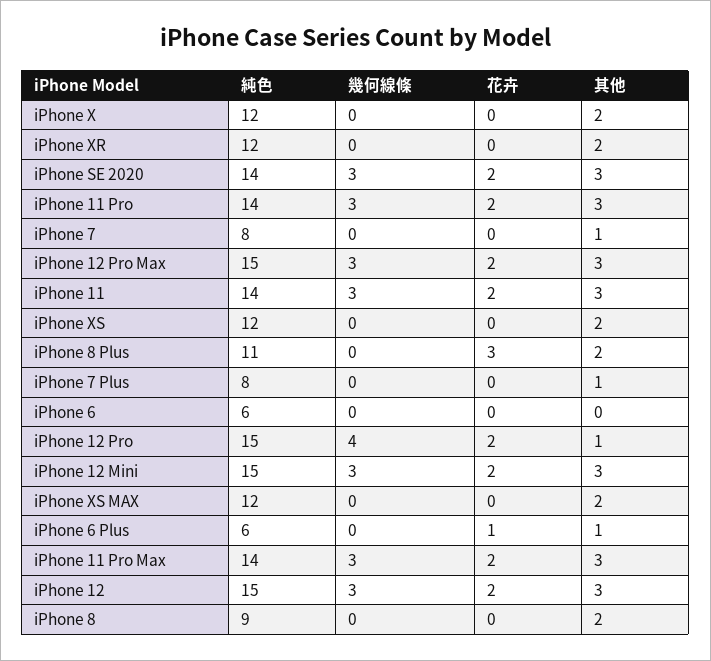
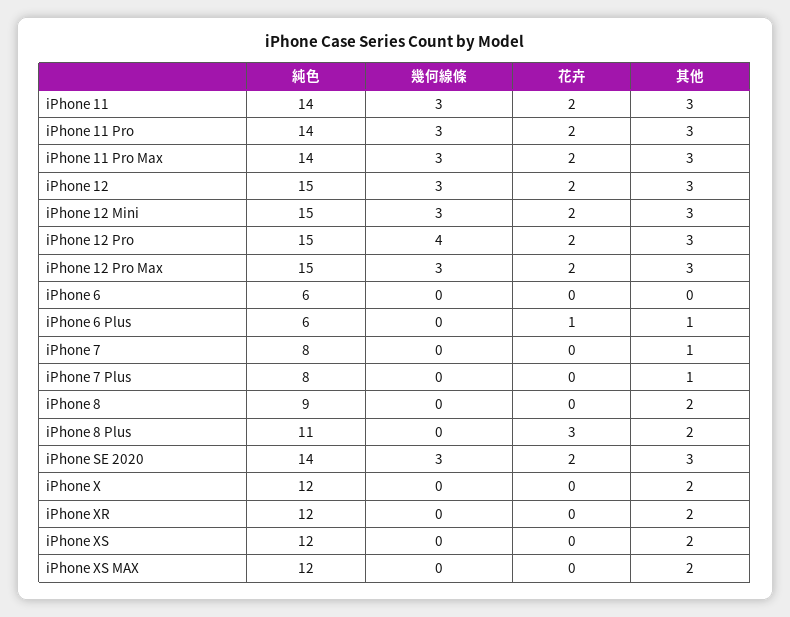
  {
    "純色": {
      "iPhone X": 12,
      "iPhone XR": 12,
      "iPhone SE 2020": 14,
      "iPhone 11 Pro": 14,
      "iPhone 7": 8,
      "iPhone 12 Pro Max": 15,
      "iPhone 11": 14,
      "iPhone XS": 12,
      "iPhone 8 Plus": 11,
      "iPhone 7 Plus": 8,
      "iPhone 6": 6,
      "iPhone 12 Pro": 15,
      "iPhone 12 Mini": 15,
      "iPhone XS MAX": 12,
      "iPhone 6 Plus": 6,
      "iPhone 11 Pro Max": 14,
      "iPhone 12": 15,
      "iPhone 8": 9
    },
    "幾何線條": {
      "iPhone X": 0,
      "iPhone XR": 0,
      "iPhone SE 2020": 3,
      "iPhone 11 Pro": 3,
      "iPhone 7": 0,
      "iPhone 12 Pro Max": 3,
      "iPhone 11": 3,
      "iPhone XS": 0,
      "iPhone 8 Plus": 0,
      "iPhone 7 Plus": 0,
      "iPhone 6": 0,
      "iPhone 12 Pro": 4,
      "iPhone 12 Mini": 3,
      "iPhone XS MAX": 0,
      "iPhone 6 Plus": 0,
      "iPhone 11 Pro Max": 3,
      "iPhone 12": 3,
      "iPhone 8": 0
    },
    "花卉": {
      "iPhone X": 0,
      "iPhone XR": 0,
      "iPhone SE 2020": 2,
      "iPhone 11 Pro": 2,
      "iPhone 7": 0,
      "iPhone 12 Pro Max": 2,
      "iPhone 11": 2,
      "iPhone XS": 0,
      "iPhone 8 Plus": 3,
      "iPhone 7 Plus": 0,
      "iPhone 6": 0,
      "iPhone 12 Pro": 2,
      "iPhone 12 Mini": 2,
      "iPhone XS MAX": 0,
      "iPhone 6 Plus": 1,
      "iPhone 11 Pro Max": 2,
      "iPhone 12": 2,
      "iPhone 8": 0
    },
    "其他": {
      "iPhone X": 2,
      "iPhone XR": 2,
      "iPhone SE 2020": 3,
      "iPhone 11 Pro": 3,
      "iPhone 7": 1,
      "iPhone 12 Pro Max": 3,
      "iPhone 11": 3,
      "iPhone XS": 2,
      "iPhone 8 Plus": 2,
      "iPhone 7 Plus": 1,
      "iPhone 6": 0,
-     "iPhone 12 Pro": 1,
+     "iPhone 12 Pro": 3,
      "iPhone 12 Mini": 3,
      "iPhone XS MAX": 2,
      "iPhone 6 Plus": 1,
      "iPhone 11 Pro Max": 3,
      "iPhone 12": 3,
      "iPhone 8": 2
    }
  }

